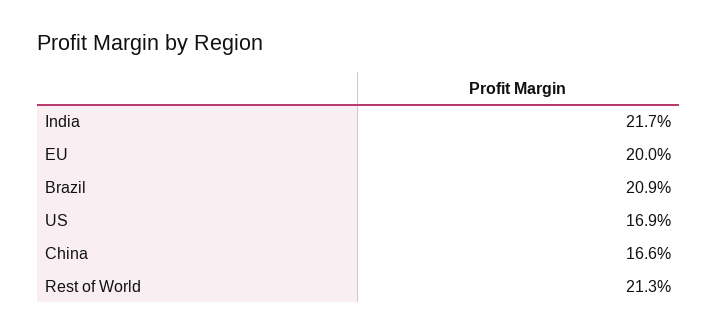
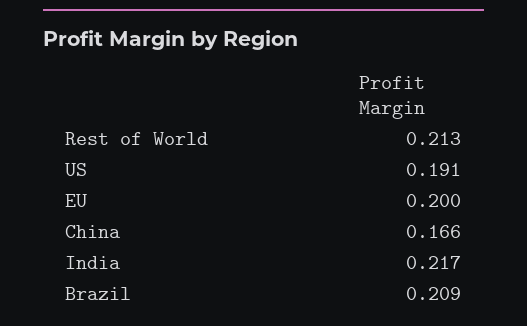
  {
    "India": 0.217,
    "EU": 0.2,
    "Brazil": 0.209,
-   "US": 0.169,
+   "US": 0.191,
    "China": 0.166,
    "Rest of World": 0.213
  }

